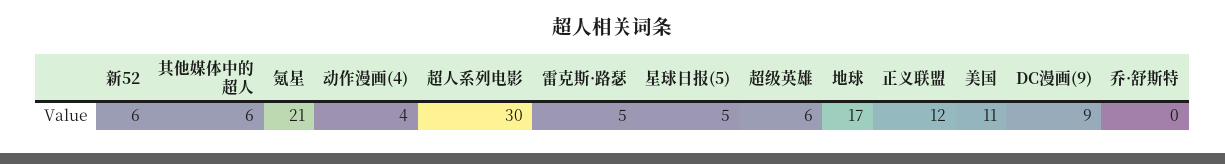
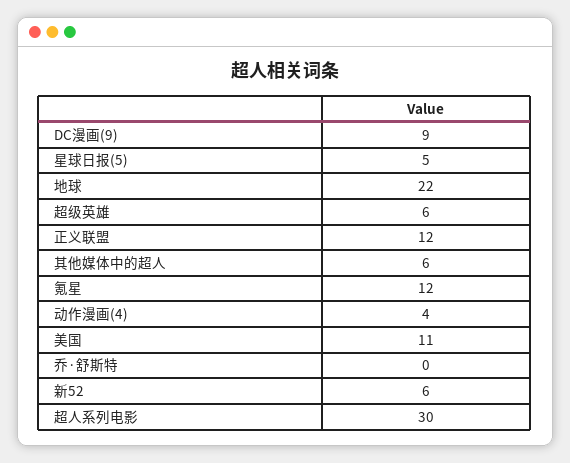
  {
    "新52": 6,
    "其他媒体中的超人": 6,
-   "氪星": 21,
+   "氪星": 12,
    "动作漫画(4)": 4,
    "超人系列电影": 30,
-   "雷克斯·路瑟": 5,
    "星球日报(5)": 5,
    "超级英雄": 6,
-   "地球": 17,
+   "地球": 22,
    "正义联盟": 12,
    "美国": 11,
    "DC漫画(9)": 9,
    "乔·舒斯特": 0
  }

